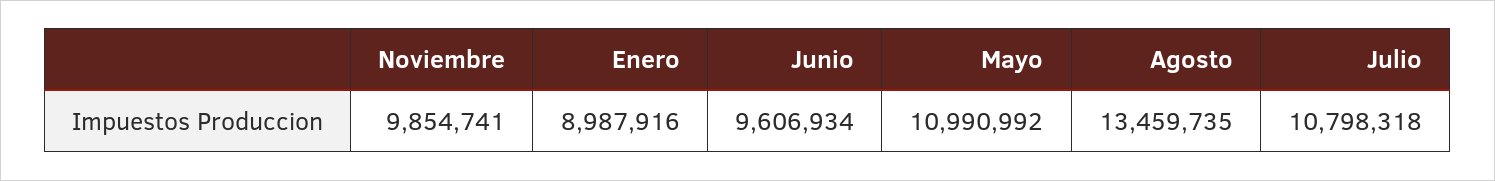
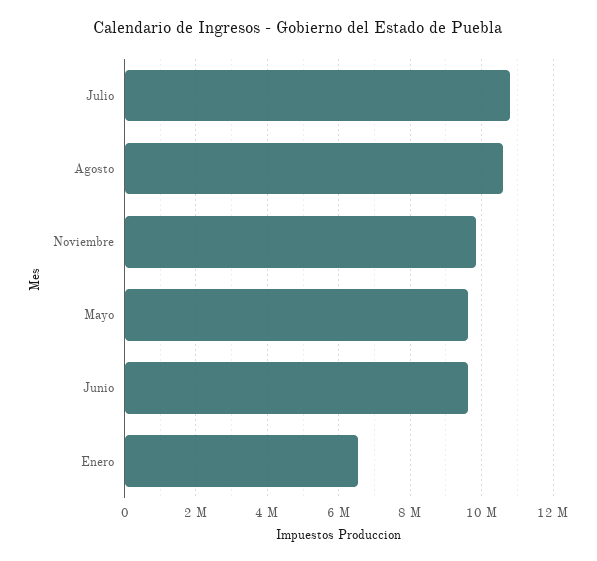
  {
    "Noviembre": 9854741,
-   "Enero": 8987916,
+   "Enero": 6600000,
    "Junio": 9606934,
-   "Mayo": 10990992,
+   "Mayo": 9600000,
-   "Agosto": 13459735,
+   "Agosto": 10600000,
    "Julio": 10798318
  }

